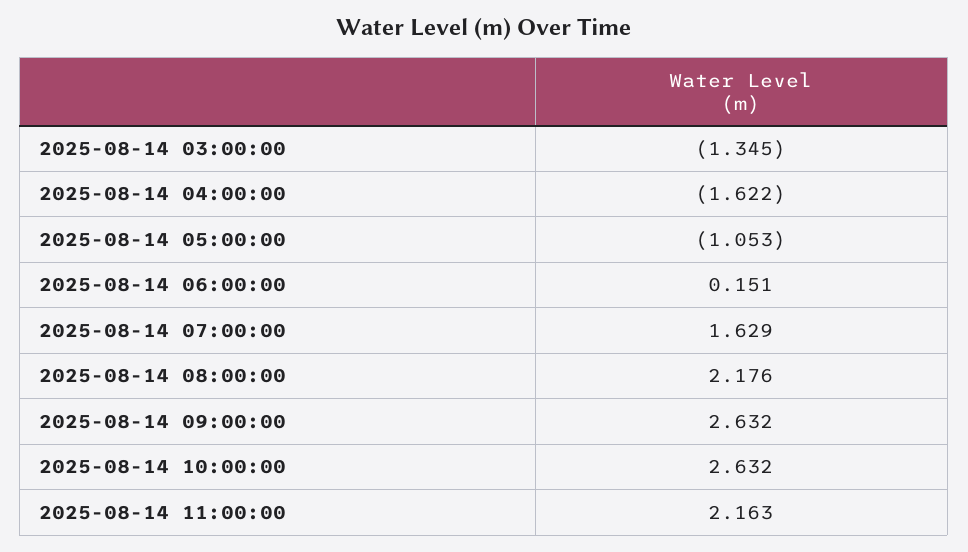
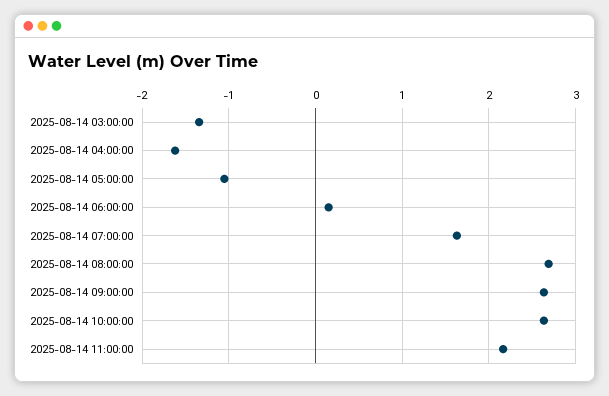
  {
    "2025-08-14 03:00:00": -1.345,
    "2025-08-14 04:00:00": -1.622,
    "2025-08-14 05:00:00": -1.053,
    "2025-08-14 06:00:00": 0.151,
    "2025-08-14 07:00:00": 1.629,
-   "2025-08-14 08:00:00": 2.176,
+   "2025-08-14 08:00:00": 2.7,
    "2025-08-14 09:00:00": 2.632,
    "2025-08-14 10:00:00": 2.632,
    "2025-08-14 11:00:00": 2.163
  }

